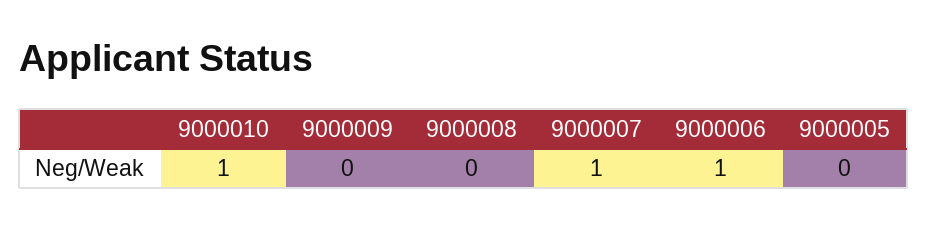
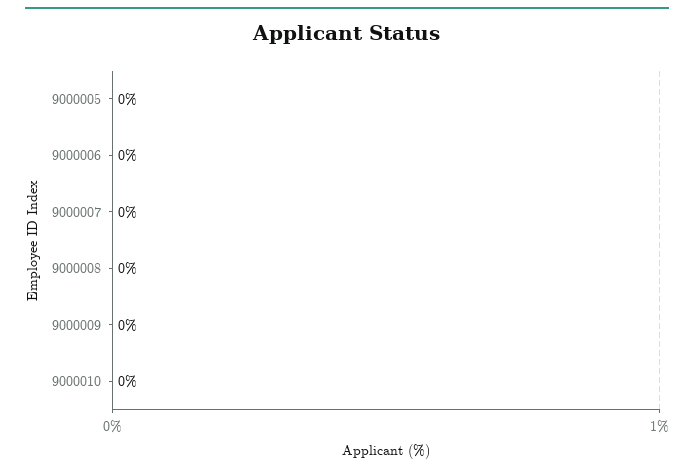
  {
-   "9000010": 1,
+   "9000010": 0,
    "9000009": 0,
    "9000008": 0,
-   "9000007": 1,
+   "9000007": 0,
-   "9000006": 1,
+   "9000006": 0,
    "9000005": 0
  }

